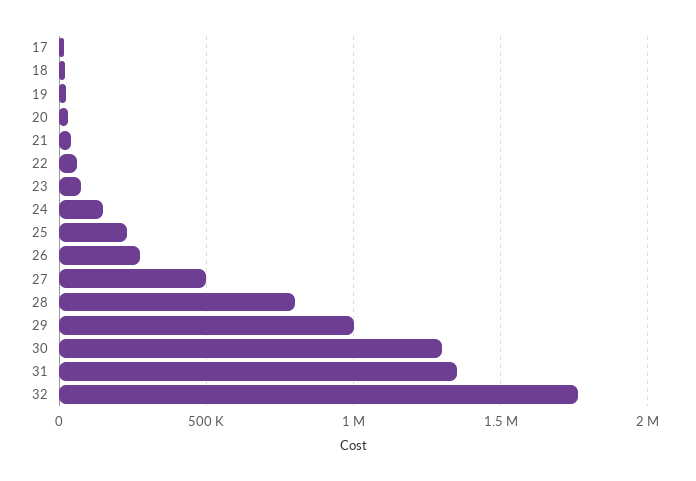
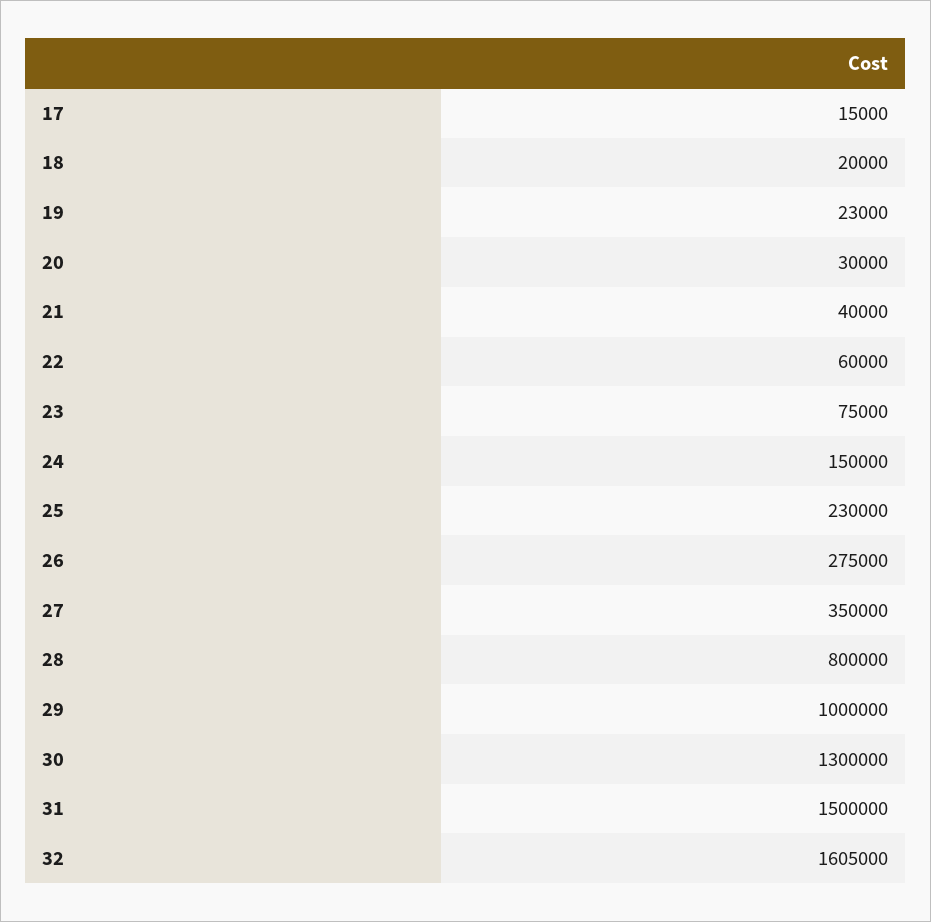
  {
    "17": 15000,
    "18": 20000,
    "19": 23000,
    "20": 30000,
    "21": 40000,
    "22": 60000,
    "23": 75000,
    "24": 150000,
    "25": 230000,
    "26": 275000,
-   "27": 500000,
+   "27": 350000,
    "28": 800000,
    "29": 1000000,
    "30": 1300000,
-   "31": 1350000,
+   "31": 1500000,
-   "32": 1750000
+   "32": 1605000
  }

